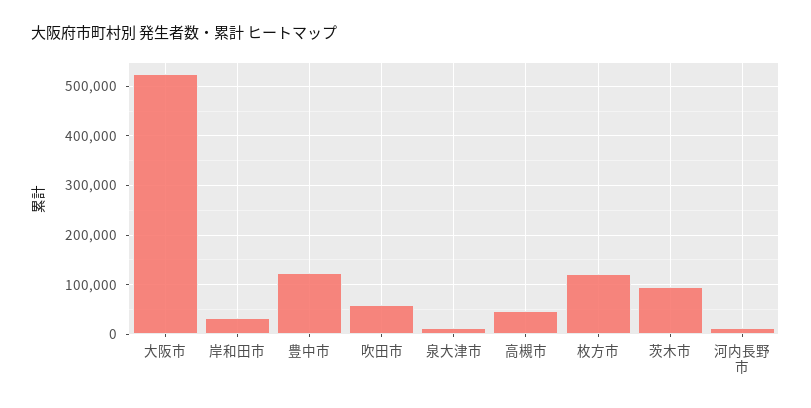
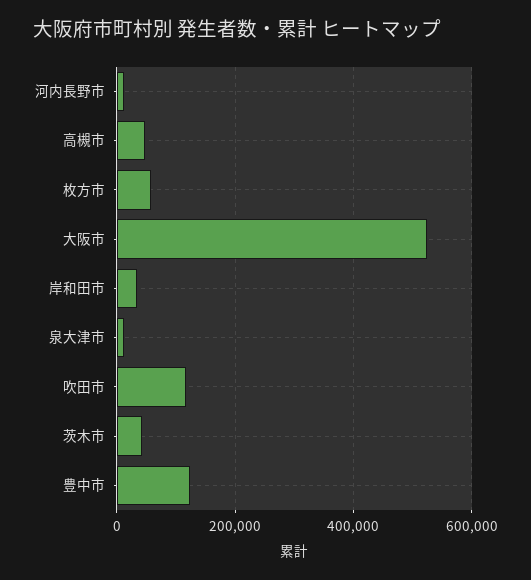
  {
    "大阪市": 520000,
    "岸和田市": 40000,
    "豊中市": 120000,
-   "吹田市": 60000,
+   "吹田市": 120000,
    "泉大津市": 20000,
    "高槻市": 40000,
-   "枚方市": 120000,
+   "枚方市": 60000,
-   "茨木市": 100000,
+   "茨木市": 40000,
    "河内長野市": 20000
  }

